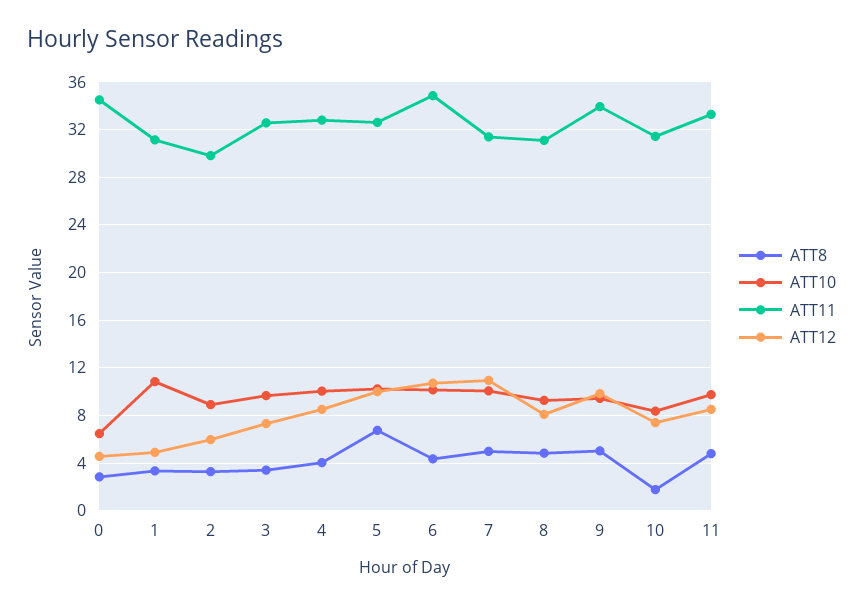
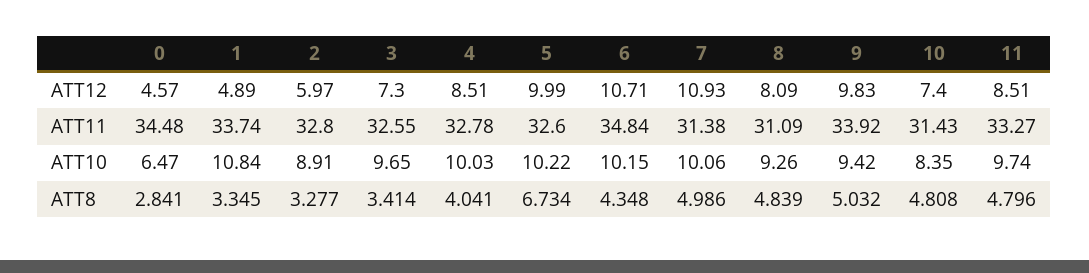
  {
    "ATT8": {
      "0": 2.841,
      "1": 3.345,
      "2": 3.277,
      "3": 3.414,
      "4": 4.041,
      "5": 6.734,
      "6": 4.348,
      "7": 4.986,
      "8": 4.839,
      "9": 5.032,
-     "10": 2,
+     "10": 4.808,
      "11": 4.796
    },
    "ATT10": {
      "0": 6.47,
      "1": 10.84,
      "2": 8.91,
      "3": 9.65,
      "4": 10.03,
      "5": 10.22,
      "6": 10.15,
      "7": 10.06,
      "8": 9.26,
      "9": 9.42,
      "10": 8.35,
      "11": 9.74
    },
    "ATT11": {
      "0": 34.48,
-     "1": 31,
+     "1": 33.74,
-     "2": 30,
+     "2": 32.8,
      "3": 32.55,
      "4": 32.78,
      "5": 32.6,
      "6": 34.84,
      "7": 31.38,
      "8": 31.09,
      "9": 33.92,
      "10": 31.43,
      "11": 33.27
    },
    "ATT12": {
      "0": 4.57,
      "1": 4.89,
      "2": 5.97,
      "3": 7.3,
      "4": 8.51,
      "5": 9.99,
      "6": 10.71,
      "7": 10.93,
      "8": 8.09,
      "9": 9.83,
      "10": 7.4,
      "11": 8.51
    }
  }

